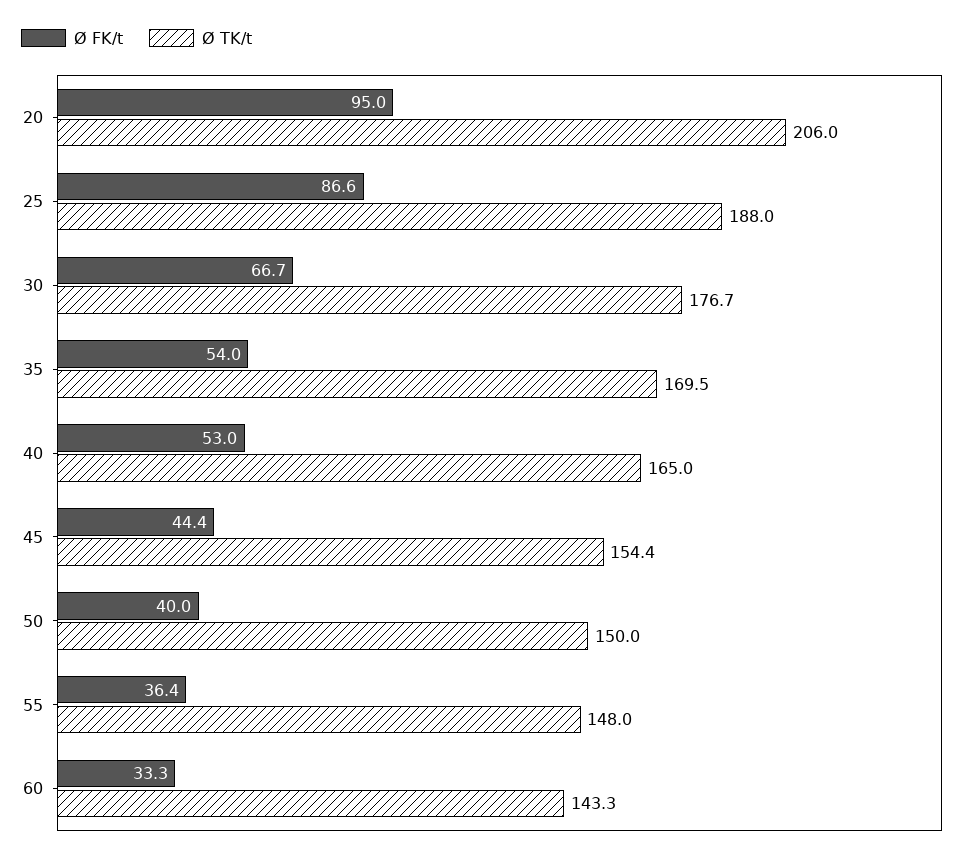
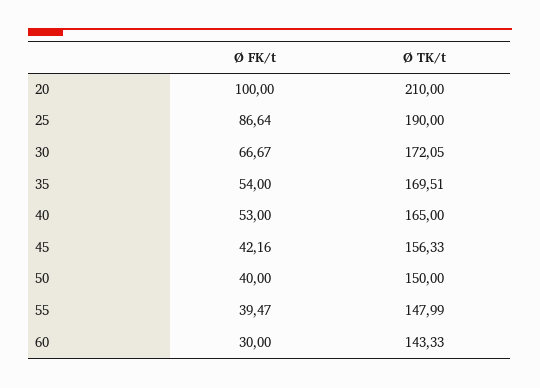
  {
    "Ø FK/t": {
-     "20": 95,
+     "20": 100,
      "25": 86.64,
      "30": 66.67,
      "35": 54,
      "40": 53,
-     "45": 44.4,
+     "45": 42.16,
      "50": 40,
-     "55": 36.4,
+     "55": 39.47,
-     "60": 33.3
+     "60": 30
    },
    "Ø TK/t": {
-     "20": 206,
+     "20": 210,
-     "25": 188,
+     "25": 190,
-     "30": 176.7,
+     "30": 172.05,
      "35": 169.51,
      "40": 165,
-     "45": 154.4,
+     "45": 156.33,
      "50": 150,
      "55": 147.99,
      "60": 143.33
    }
  }

